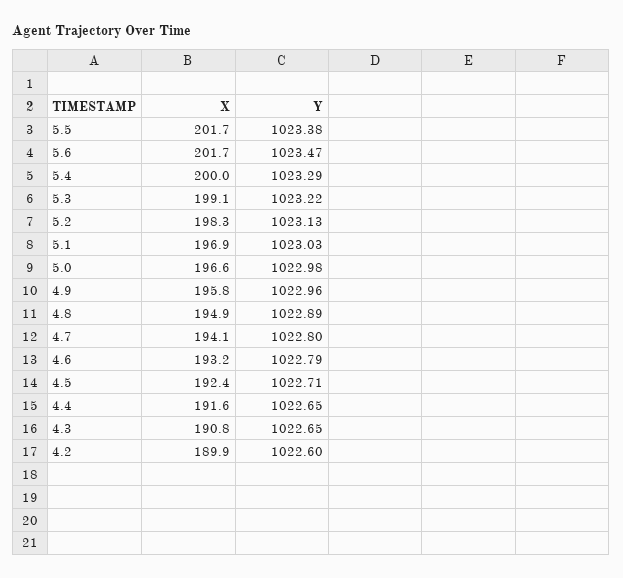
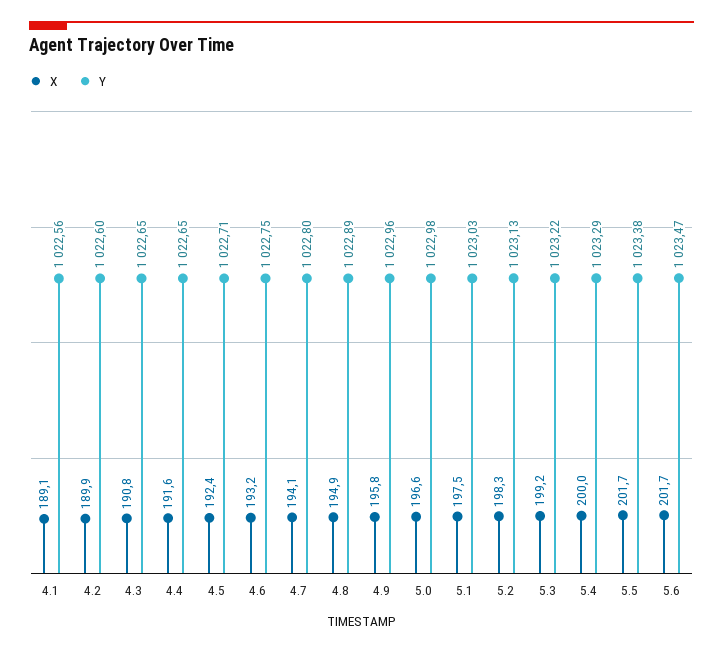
  {
    "X": {
      "5.5": 201.7,
      "5.6": 201.7,
      "5.4": 200,
-     "5.3": 199.1,
+     "5.3": 199.2,
      "5.2": 198.3,
-     "5.1": 196.9,
+     "5.1": 197.5,
      "5.0": 196.6,
      "4.9": 195.8,
      "4.8": 194.9,
      "4.7": 194.1,
      "4.6": 193.2,
      "4.5": 192.4,
      "4.4": 191.6,
      "4.3": 190.8,
-     "4.2": 189.9
+     "4.2": 189.9,
+     "4.1": 189.1
    },
    "Y": {
      "5.5": 1023.38,
      "5.6": 1023.47,
      "5.4": 1023.29,
      "5.3": 1023.22,
      "5.2": 1023.13,
      "5.1": 1023.03,
      "5.0": 1022.98,
      "4.9": 1022.96,
      "4.8": 1022.89,
      "4.7": 1022.8,
-     "4.6": 1022.79,
+     "4.6": 1022.75,
      "4.5": 1022.71,
      "4.4": 1022.65,
      "4.3": 1022.65,
-     "4.2": 1022.6
+     "4.2": 1022.6,
+     "4.1": 1022.56
    }
  }

